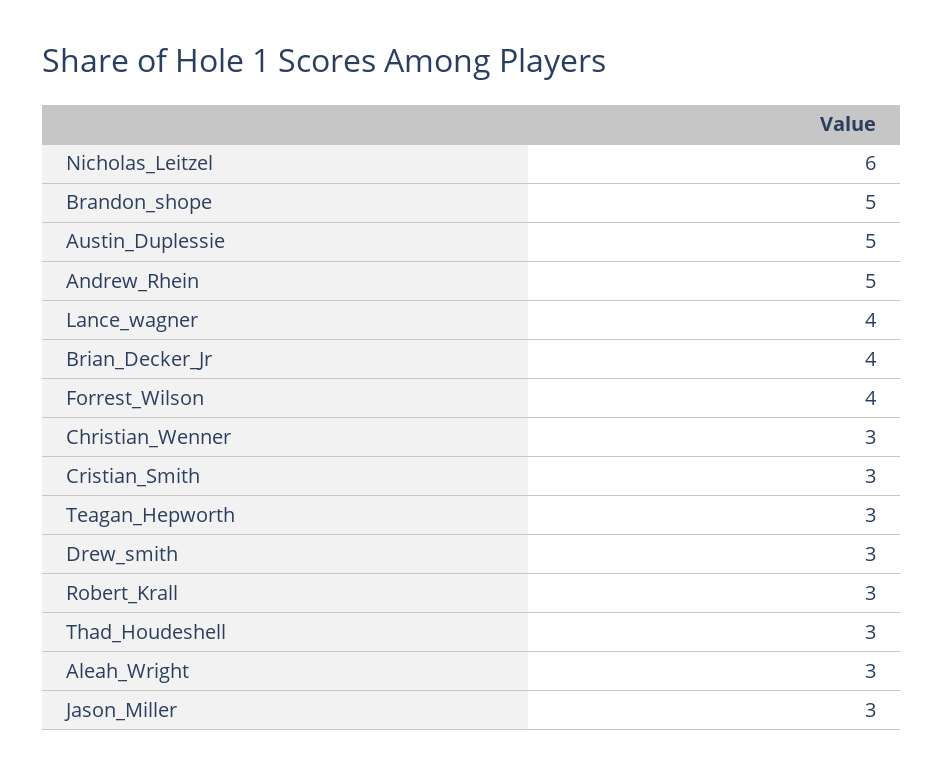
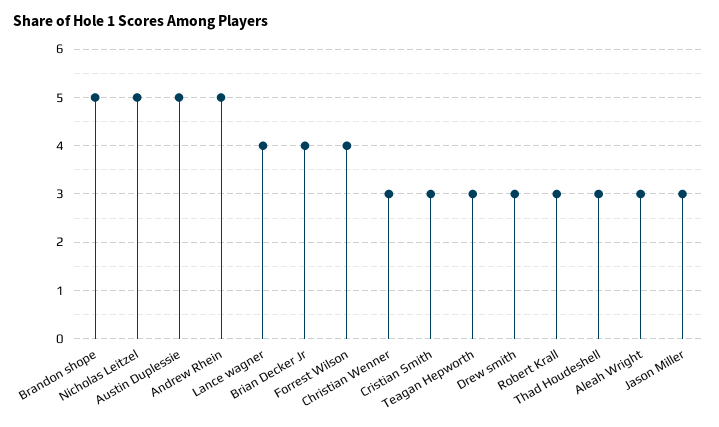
  {
-   "Nicholas_Leitzel": 6,
+   "Nicholas_Leitzel": 5,
    "Brandon_shope": 5,
    "Austin_Duplessie": 5,
    "Andrew_Rhein": 5,
    "Lance_wagner": 4,
    "Brian_Decker_Jr": 4,
    "Forrest_Wilson": 4,
    "Christian_Wenner": 3,
    "Cristian_Smith": 3,
    "Teagan_Hepworth": 3,
    "Drew_smith": 3,
    "Robert_Krall": 3,
    "Thad_Houdeshell": 3,
    "Aleah_Wright": 3,
    "Jason_Miller": 3
  }

